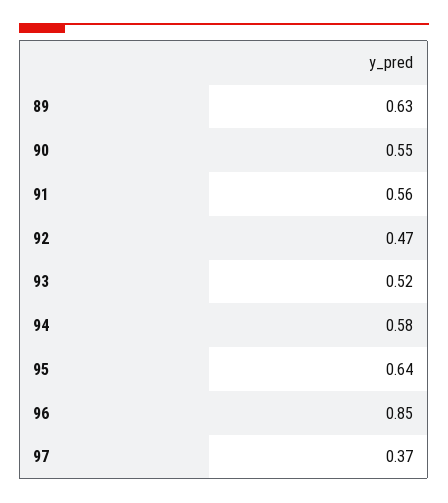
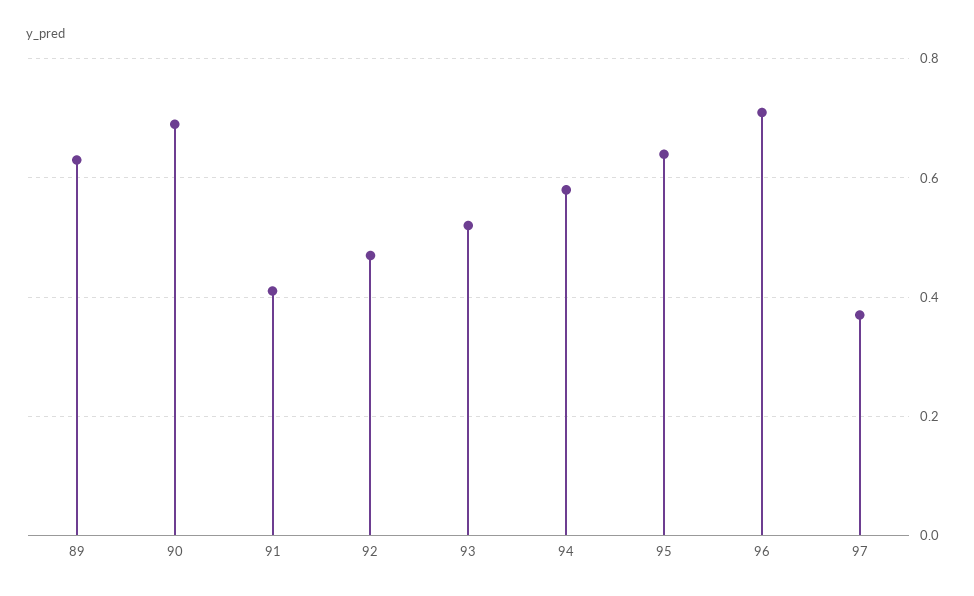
  {
    "89": 0.63,
-   "90": 0.55,
+   "90": 0.7,
-   "91": 0.56,
+   "91": 0.4,
    "92": 0.47,
    "93": 0.52,
    "94": 0.58,
    "95": 0.64,
-   "96": 0.85,
+   "96": 0.7,
    "97": 0.37
  }

